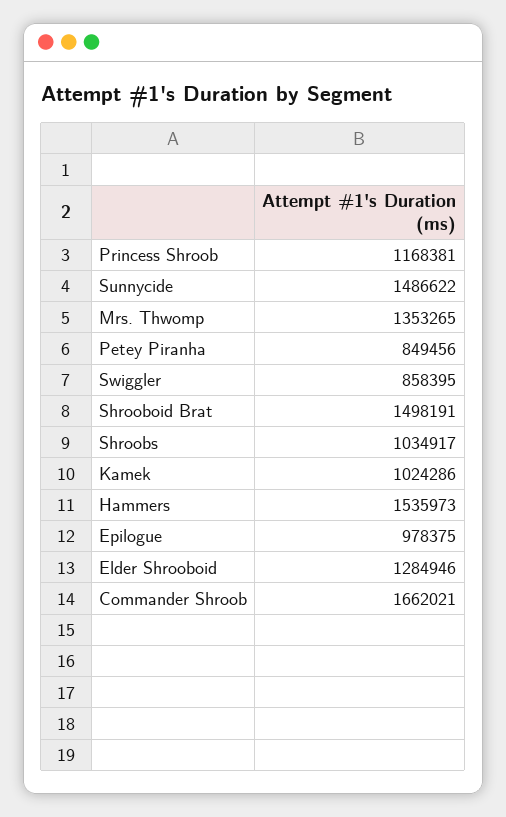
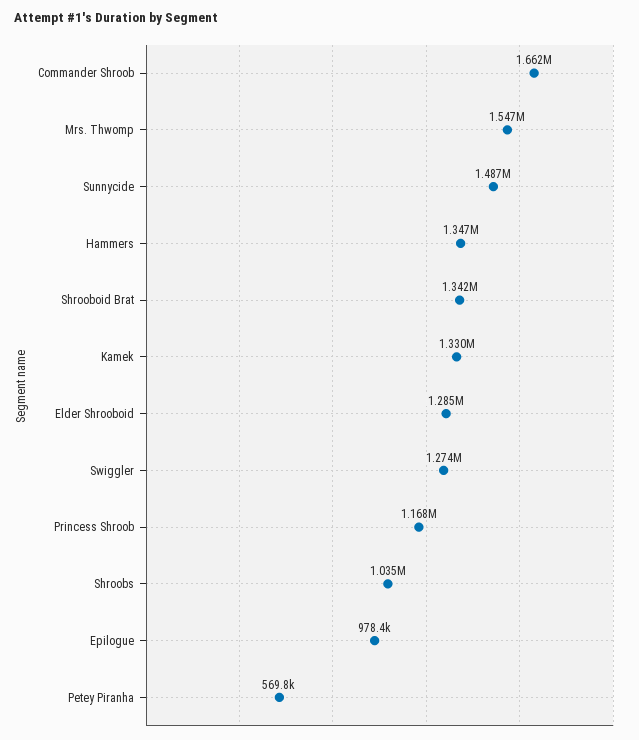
  {
    "Princess Shroob": 1168381,
    "Sunnycide": 1486622,
-   "Mrs. Thwomp": 1353265,
+   "Mrs. Thwomp": 1547000,
-   "Petey Piranha": 849456,
+   "Petey Piranha": 569800,
-   "Swiggler": 858395,
+   "Swiggler": 1274000,
-   "Shrooboid Brat": 1498191,
+   "Shrooboid Brat": 1342000,
    "Shroobs": 1034917,
-   "Kamek": 1024286,
+   "Kamek": 1330000,
-   "Hammers": 1535973,
+   "Hammers": 1347000,
    "Epilogue": 978375,
    "Elder Shrooboid": 1284946,
    "Commander Shroob": 1662021
  }

